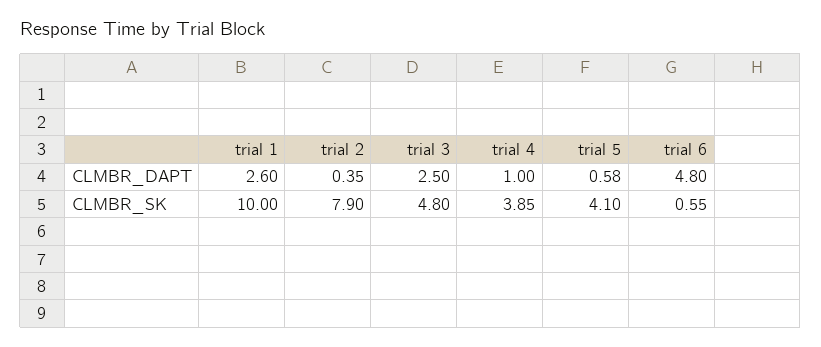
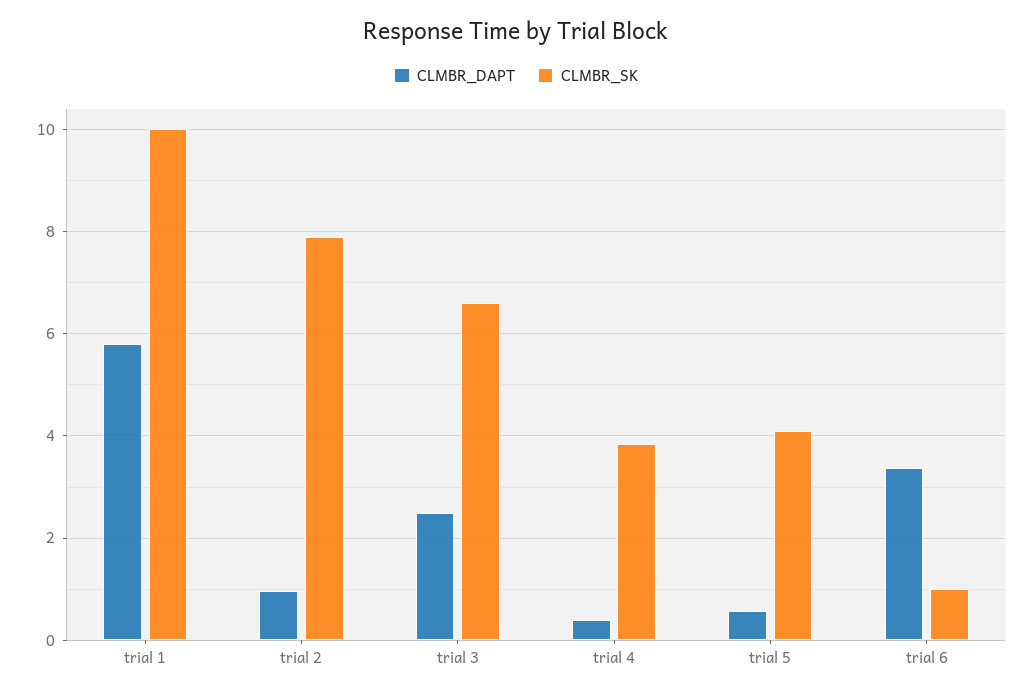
  {
    "CLMBR_DAPT": {
-     "trial 1": 2.6,
+     "trial 1": 5.8,
-     "trial 2": 0.35,
+     "trial 2": 1,
      "trial 3": 2.5,
-     "trial 4": 1,
+     "trial 4": 0.4,
      "trial 5": 0.58,
-     "trial 6": 4.8
+     "trial 6": 3.4
    },
    "CLMBR_SK": {
      "trial 1": 10,
      "trial 2": 7.9,
-     "trial 3": 4.8,
+     "trial 3": 6.6,
      "trial 4": 3.85,
      "trial 5": 4.1,
-     "trial 6": 0.55
+     "trial 6": 1
    }
  }

